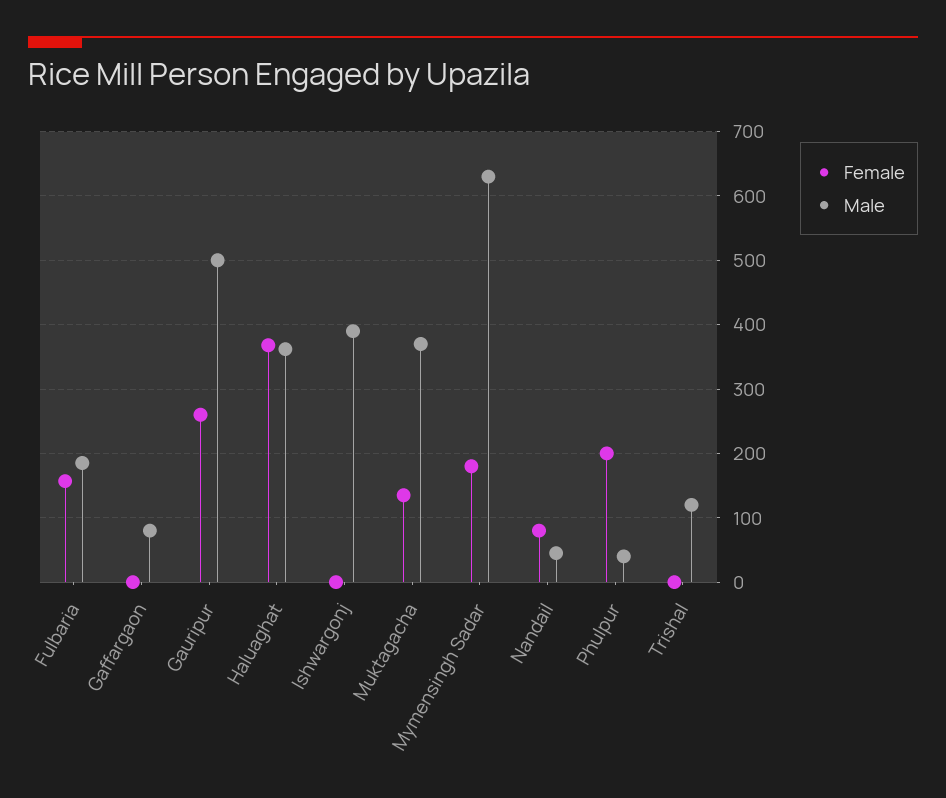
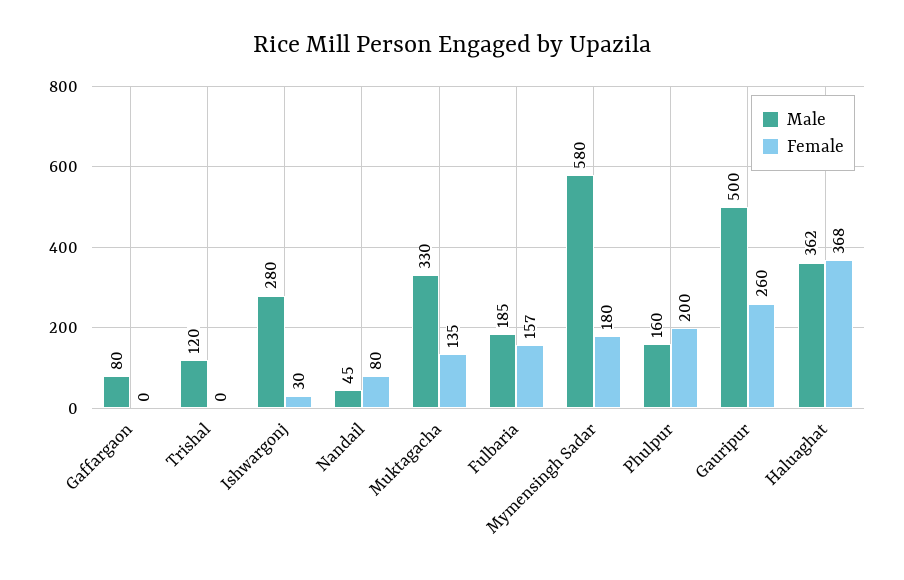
  {
    "Female": {
      "Fulbaria": 157,
      "Gaffargaon": 0,
      "Gauripur": 260,
      "Haluaghat": 368,
-     "Ishwargonj": 0,
+     "Ishwargonj": 30,
      "Muktagacha": 135,
      "Mymensingh Sadar": 180,
      "Nandail": 80,
      "Phulpur": 200,
      "Trishal": 0
    },
    "Male": {
      "Fulbaria": 185,
      "Gaffargaon": 80,
      "Gauripur": 500,
      "Haluaghat": 362,
-     "Ishwargonj": 390,
+     "Ishwargonj": 280,
-     "Muktagacha": 370,
+     "Muktagacha": 330,
-     "Mymensingh Sadar": 630,
+     "Mymensingh Sadar": 580,
      "Nandail": 45,
-     "Phulpur": 40,
+     "Phulpur": 160,
      "Trishal": 120
    }
  }

